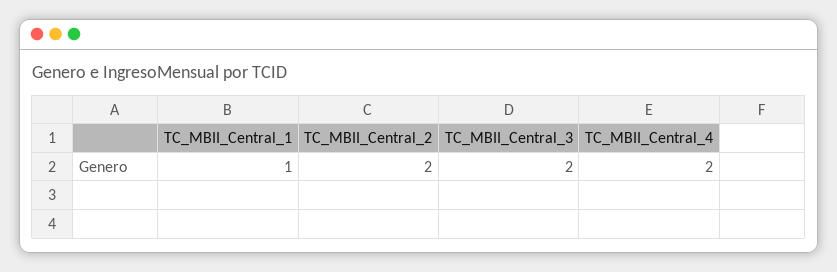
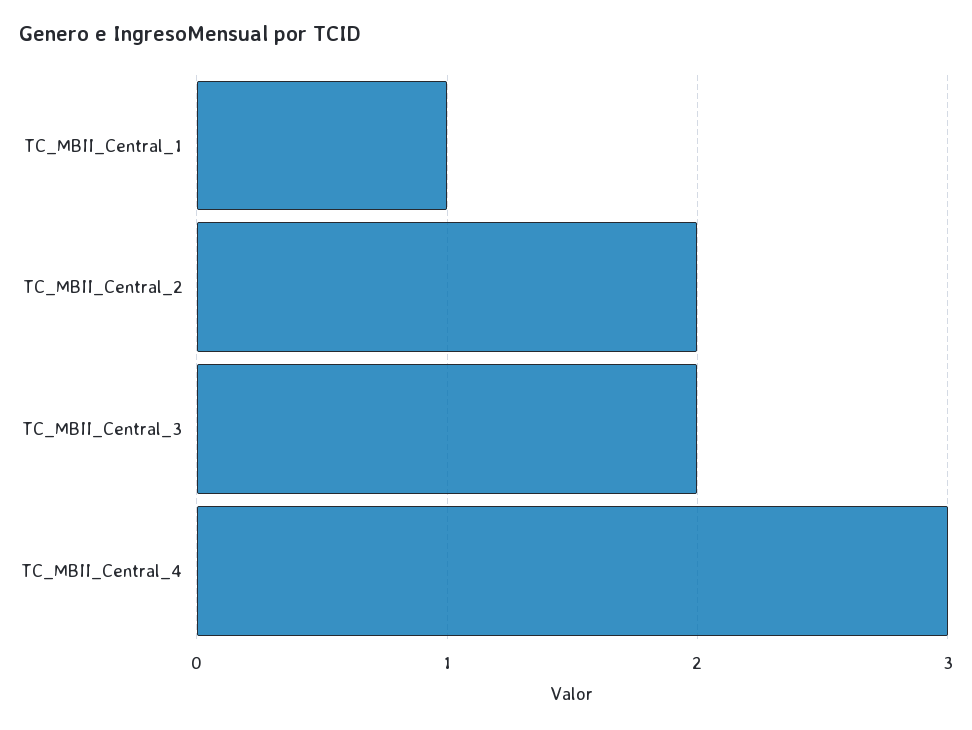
  {
    "TC_MBII_Central_1": 1,
    "TC_MBII_Central_2": 2,
    "TC_MBII_Central_3": 2,
-   "TC_MBII_Central_4": 2
+   "TC_MBII_Central_4": 3
  }

